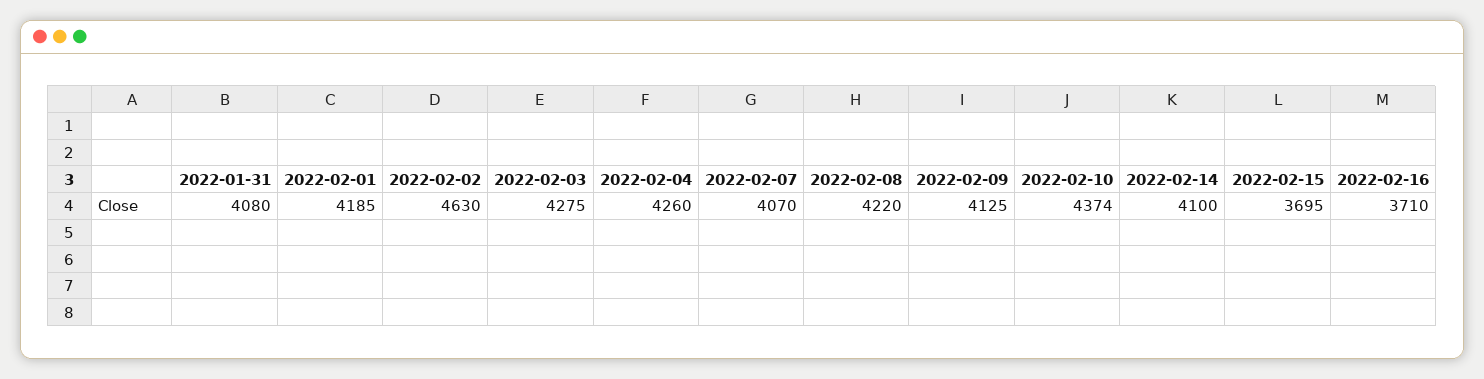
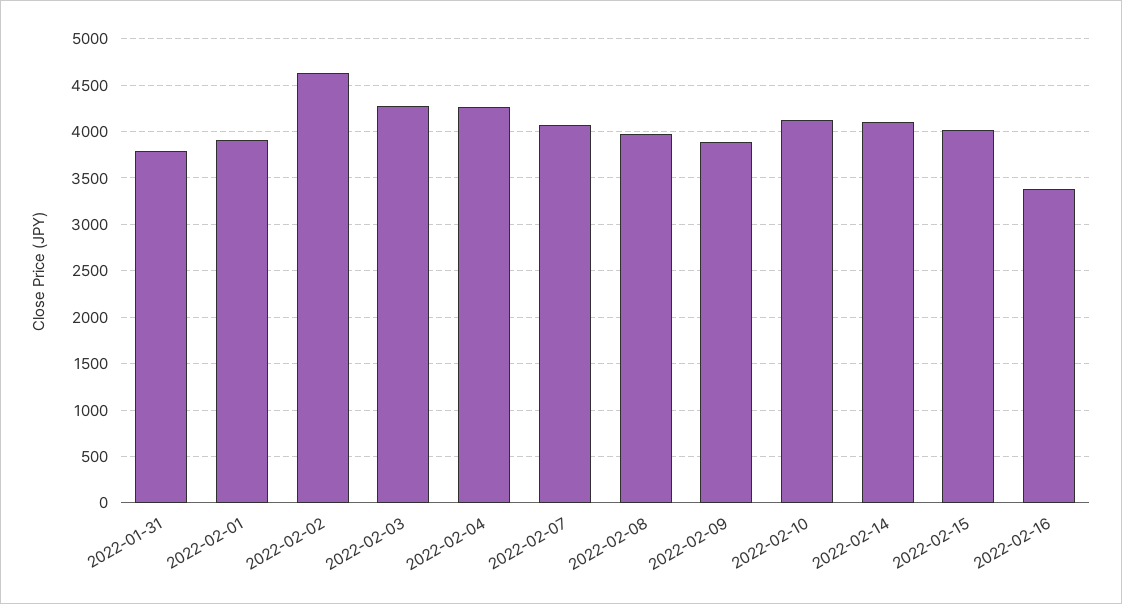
  {
-   "2022-01-31": 4080,
+   "2022-01-31": 3800,
-   "2022-02-01": 4185,
+   "2022-02-01": 3900,
    "2022-02-02": 4630,
    "2022-02-03": 4275,
    "2022-02-04": 4260,
    "2022-02-07": 4070,
-   "2022-02-08": 4220,
+   "2022-02-08": 4000,
-   "2022-02-09": 4125,
+   "2022-02-09": 3900,
-   "2022-02-10": 4374,
+   "2022-02-10": 4100,
    "2022-02-14": 4100,
-   "2022-02-15": 3695,
+   "2022-02-15": 4000,
-   "2022-02-16": 3710
+   "2022-02-16": 3400
  }

